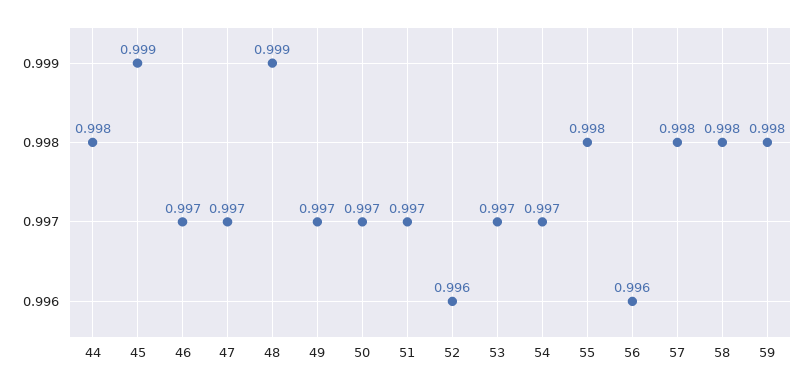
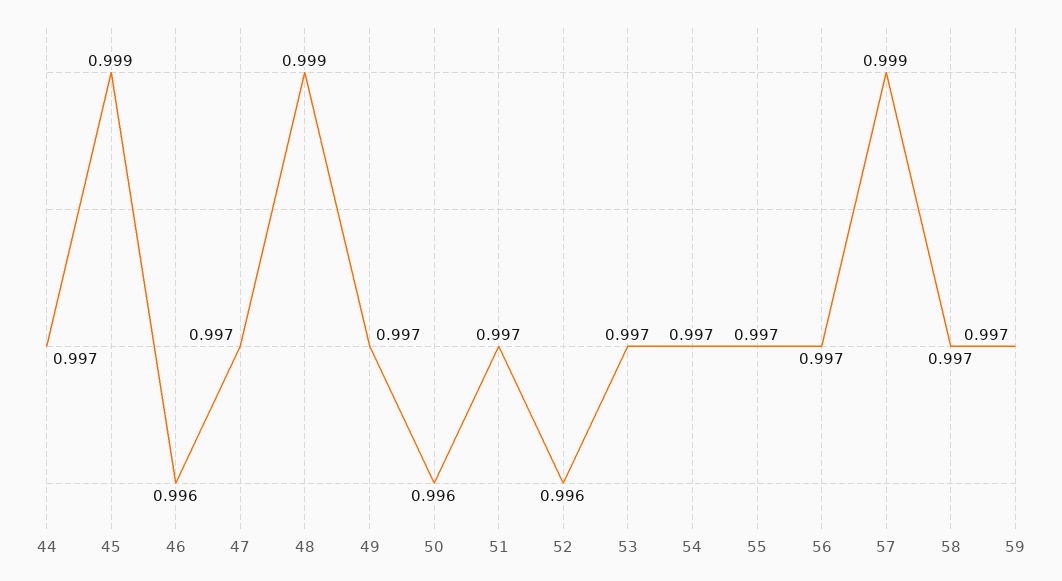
  {
-   "44": 0.998,
+   "44": 0.997,
    "45": 0.999,
-   "46": 0.997,
+   "46": 0.996,
    "47": 0.997,
    "48": 0.999,
    "49": 0.997,
-   "50": 0.997,
+   "50": 0.996,
    "51": 0.997,
    "52": 0.996,
    "53": 0.997,
    "54": 0.997,
-   "55": 0.998,
+   "55": 0.997,
-   "56": 0.996,
+   "56": 0.997,
-   "57": 0.998,
+   "57": 0.999,
-   "58": 0.998,
+   "58": 0.997,
-   "59": 0.998
+   "59": 0.997
  }

